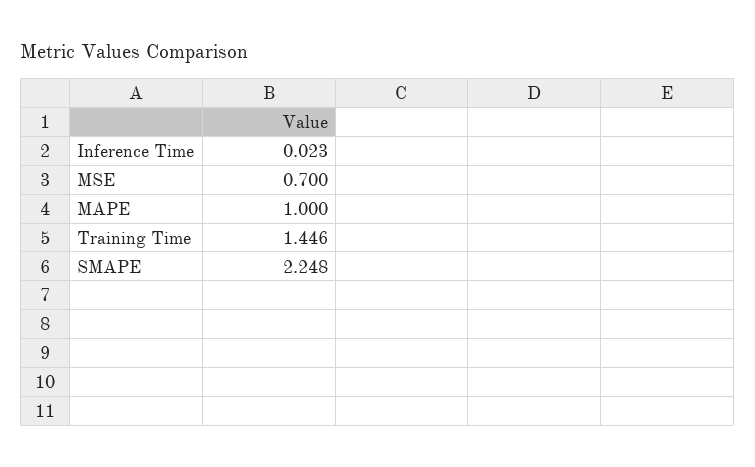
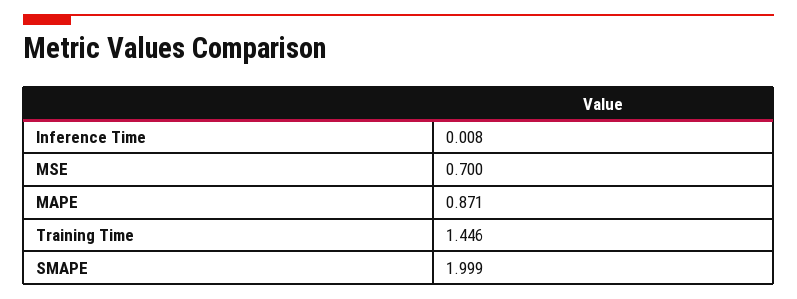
  {
-   "Inference Time": 0.023,
+   "Inference Time": 0.008,
    "MSE": 0.7,
-   "MAPE": 1,
+   "MAPE": 0.871,
    "Training Time": 1.446,
-   "SMAPE": 2.248
+   "SMAPE": 1.999
  }

